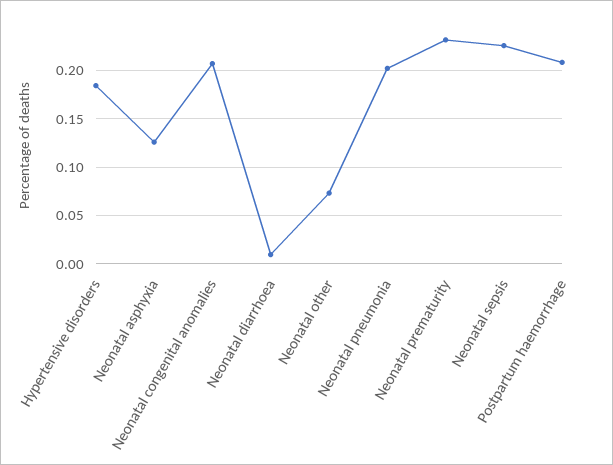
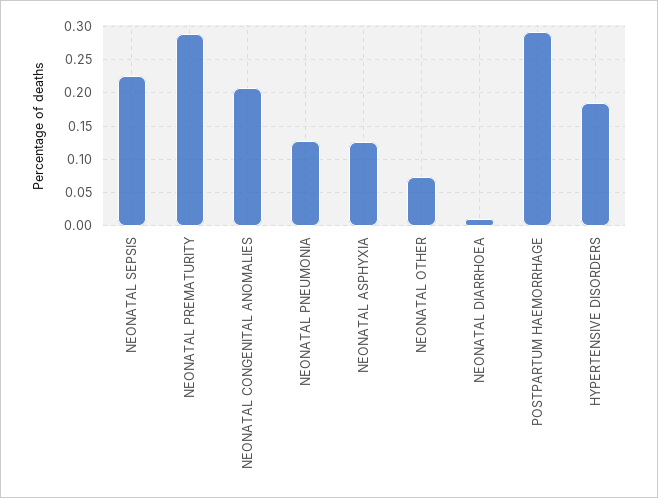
  {
    "Hypertensive disorders": 0.18,
    "Neonatal asphyxia": 0.13,
    "Neonatal congenital anomalies": 0.21,
    "Neonatal diarrhoea": 0.01,
    "Neonatal other": 0.07,
-   "Neonatal pneumonia": 0.2,
+   "Neonatal pneumonia": 0.13,
-   "Neonatal prematurity": 0.23,
+   "Neonatal prematurity": 0.29,
    "Neonatal sepsis": 0.23,
-   "Postpartum haemorrhage": 0.21
+   "Postpartum haemorrhage": 0.29
  }

